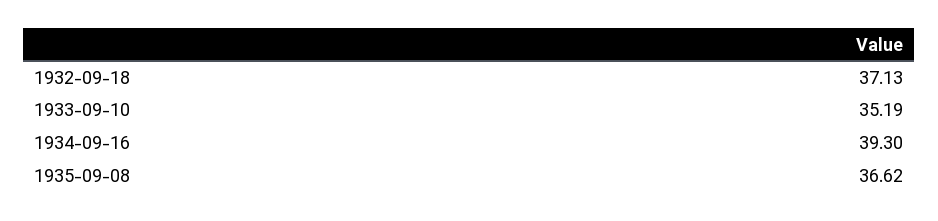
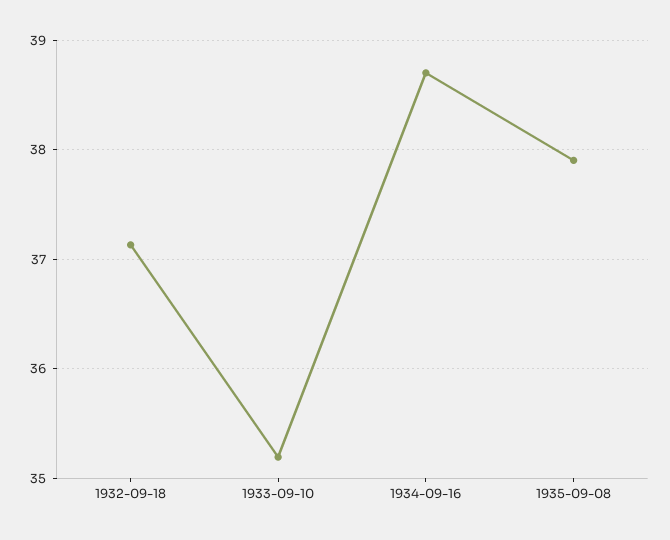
  {
    "1932-09-18": 37.13,
    "1933-09-10": 35.19,
-   "1934-09-16": 39.3,
+   "1934-09-16": 38.7,
-   "1935-09-08": 36.62
+   "1935-09-08": 37.9
  }

